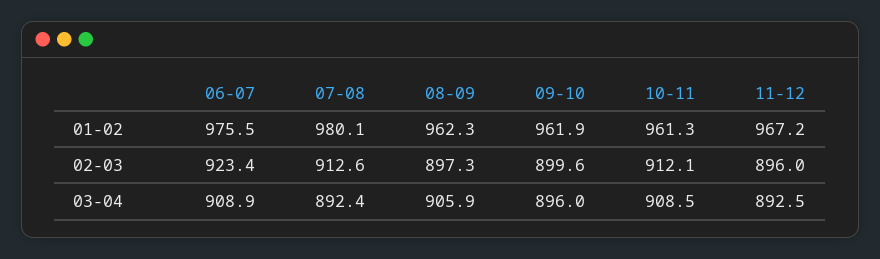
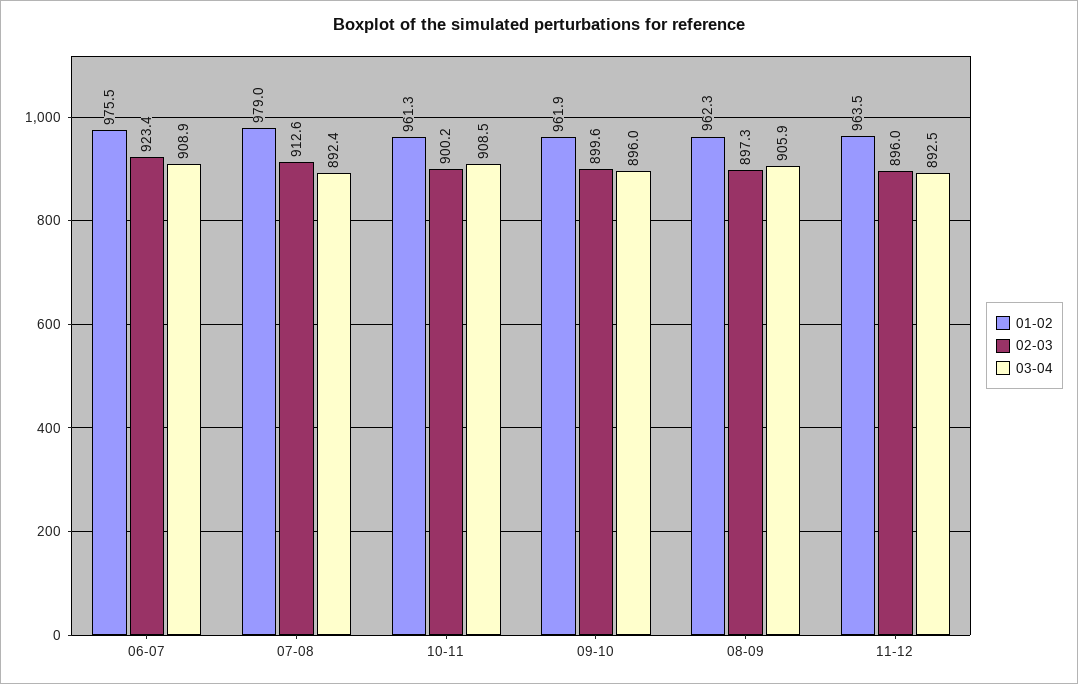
  {
    "01-02": {
      "06-07": 975.5,
-     "07-08": 980.1,
+     "07-08": 979,
      "08-09": 962.3,
      "09-10": 961.9,
      "10-11": 961.3,
-     "11-12": 967.2
+     "11-12": 963.5
    },
    "02-03": {
      "06-07": 923.4,
      "07-08": 912.6,
      "08-09": 897.3,
      "09-10": 899.6,
-     "10-11": 912.1,
+     "10-11": 900.2,
      "11-12": 896
    },
    "03-04": {
      "06-07": 908.9,
      "07-08": 892.4,
      "08-09": 905.9,
      "09-10": 896,
      "10-11": 908.5,
      "11-12": 892.5
    }
  }

